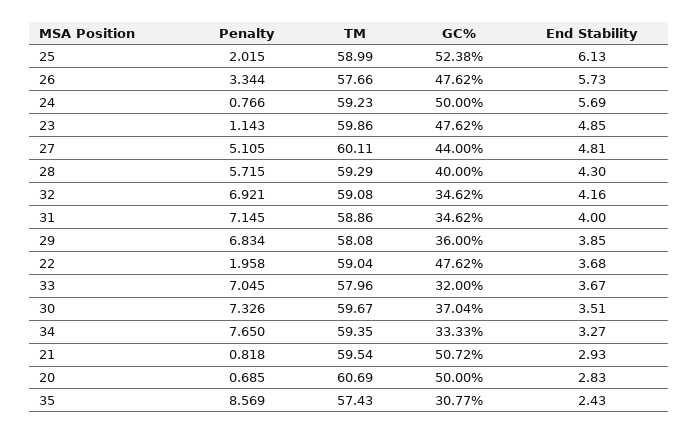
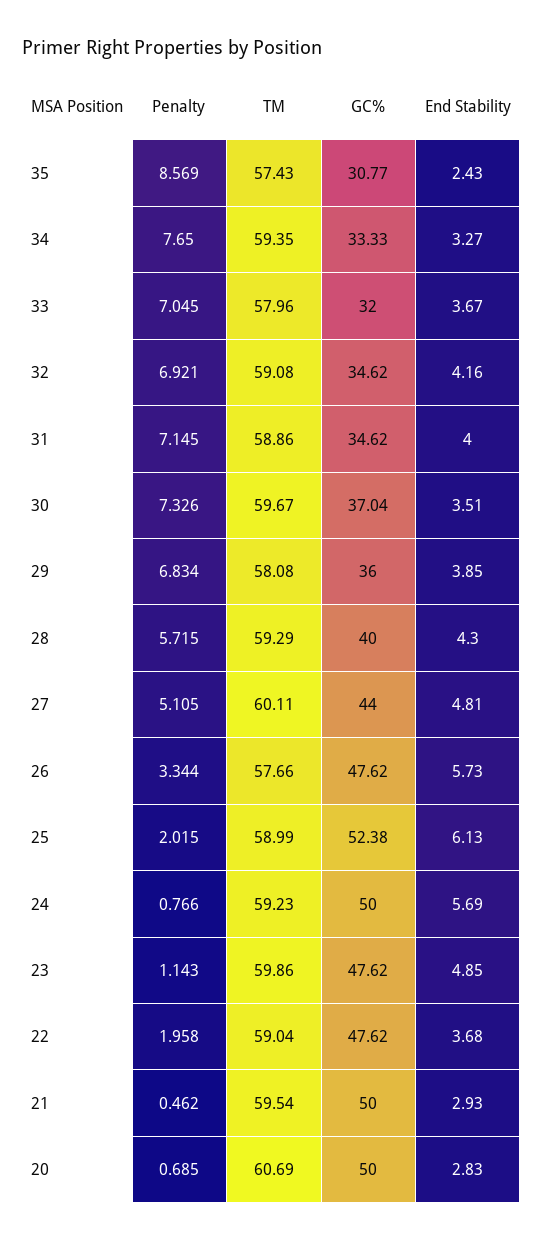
  {
    "Penalty": {
      "25": 2.015,
      "26": 3.344,
      "24": 0.766,
      "23": 1.143,
      "27": 5.105,
      "28": 5.715,
      "32": 6.921,
      "31": 7.145,
      "29": 6.834,
      "22": 1.958,
      "33": 7.045,
      "30": 7.326,
      "34": 7.65,
-     "21": 0.818,
+     "21": 0.462,
      "20": 0.685,
      "35": 8.569
    },
    "TM": {
      "25": 58.99,
      "26": 57.66,
      "24": 59.23,
      "23": 59.86,
      "27": 60.11,
      "28": 59.29,
      "32": 59.08,
      "31": 58.86,
      "29": 58.08,
      "22": 59.04,
      "33": 57.96,
      "30": 59.67,
      "34": 59.35,
      "21": 59.54,
      "20": 60.69,
      "35": 57.43
    },
    "GC%": {
      "25": 52.38,
      "26": 47.62,
      "24": 50,
      "23": 47.62,
      "27": 44,
      "28": 40,
      "32": 34.62,
      "31": 34.62,
      "29": 36,
      "22": 47.62,
      "33": 32,
      "30": 37.04,
      "34": 33.33,
-     "21": 50.72,
+     "21": 50,
      "20": 50,
      "35": 30.77
    },
    "End Stability": {
      "25": 6.13,
      "26": 5.73,
      "24": 5.69,
      "23": 4.85,
      "27": 4.81,
      "28": 4.3,
      "32": 4.16,
      "31": 4,
      "29": 3.85,
      "22": 3.68,
      "33": 3.67,
      "30": 3.51,
      "34": 3.27,
      "21": 2.93,
      "20": 2.83,
      "35": 2.43
    }
  }

